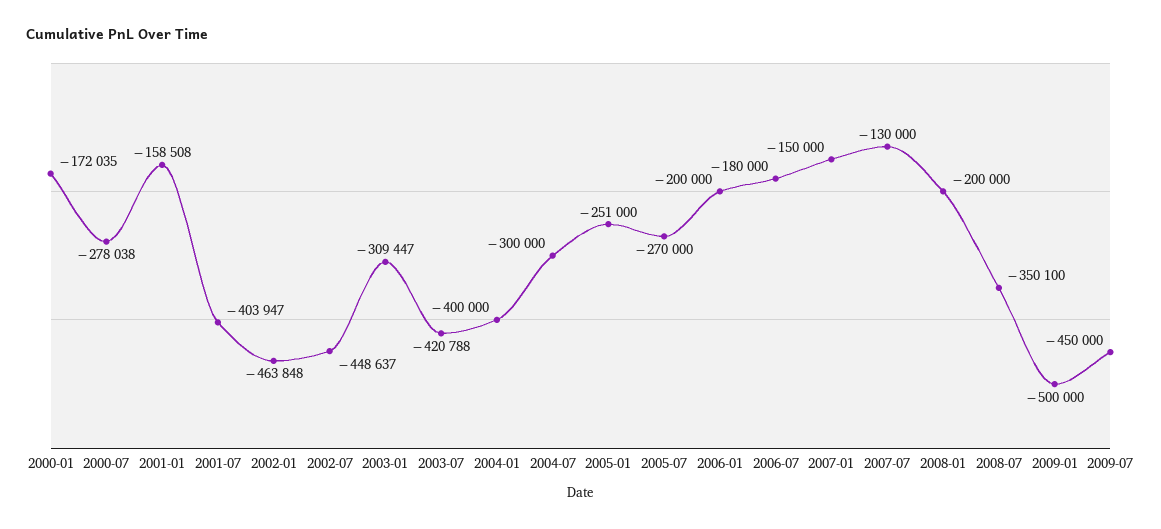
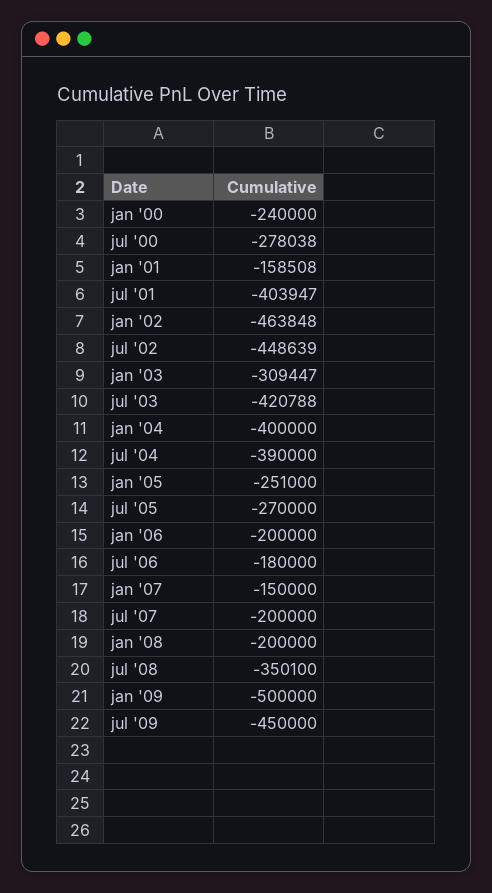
  {
-   "2000-01": -172035,
+   "2000-01": -240000,
    "2000-07": -278038,
    "2001-01": -158508,
    "2001-07": -403947,
    "2002-01": -463848,
-   "2002-07": -448637,
+   "2002-07": -448639,
    "2003-01": -309447,
    "2003-07": -420788,
    "2004-01": -400000,
-   "2004-07": -300000,
+   "2004-07": -390000,
    "2005-01": -251000,
    "2005-07": -270000,
    "2006-01": -200000,
    "2006-07": -180000,
    "2007-01": -150000,
-   "2007-07": -130000,
+   "2007-07": -200000,
    "2008-01": -200000,
    "2008-07": -350100,
    "2009-01": -500000,
    "2009-07": -450000
  }

